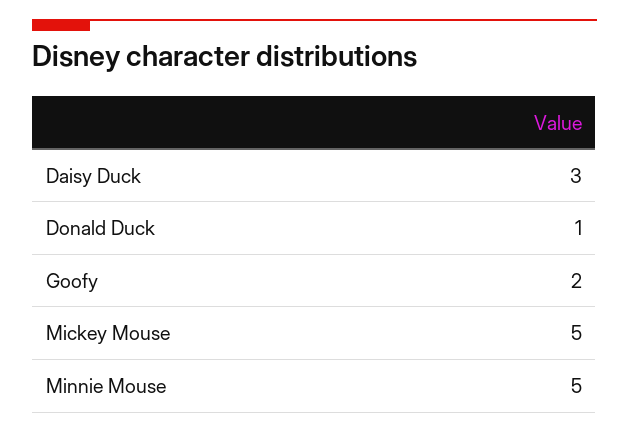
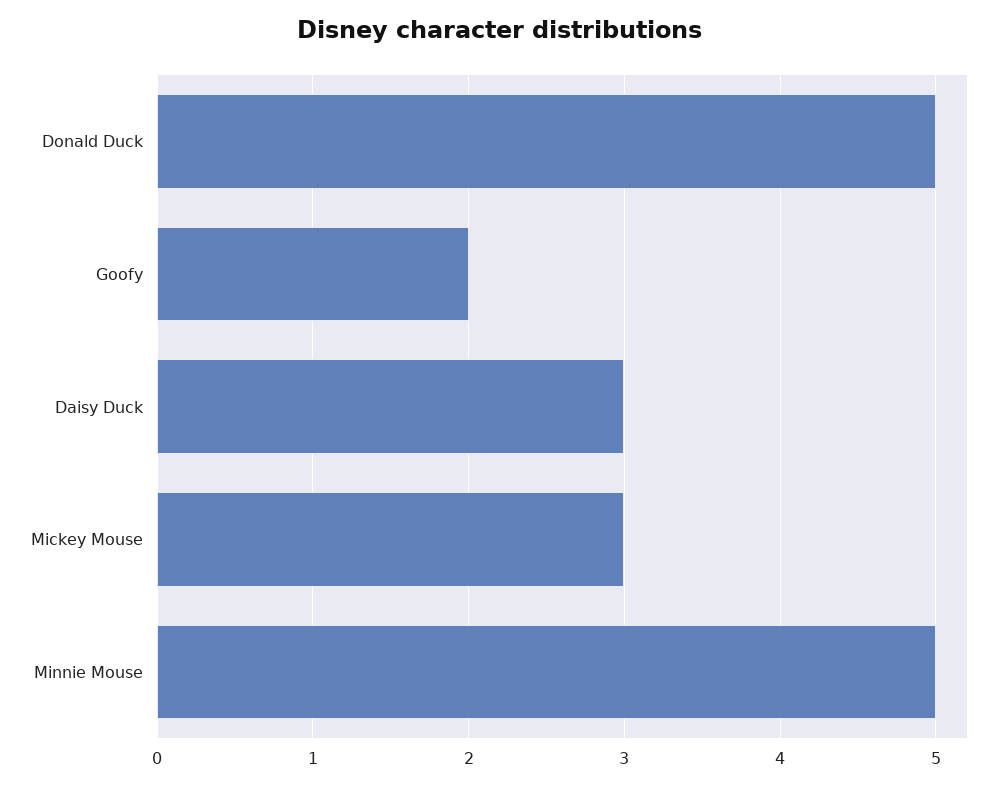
  {
    "Daisy Duck": 3,
-   "Donald Duck": 1,
+   "Donald Duck": 5,
    "Goofy": 2,
-   "Mickey Mouse": 5,
+   "Mickey Mouse": 3,
    "Minnie Mouse": 5
  }

